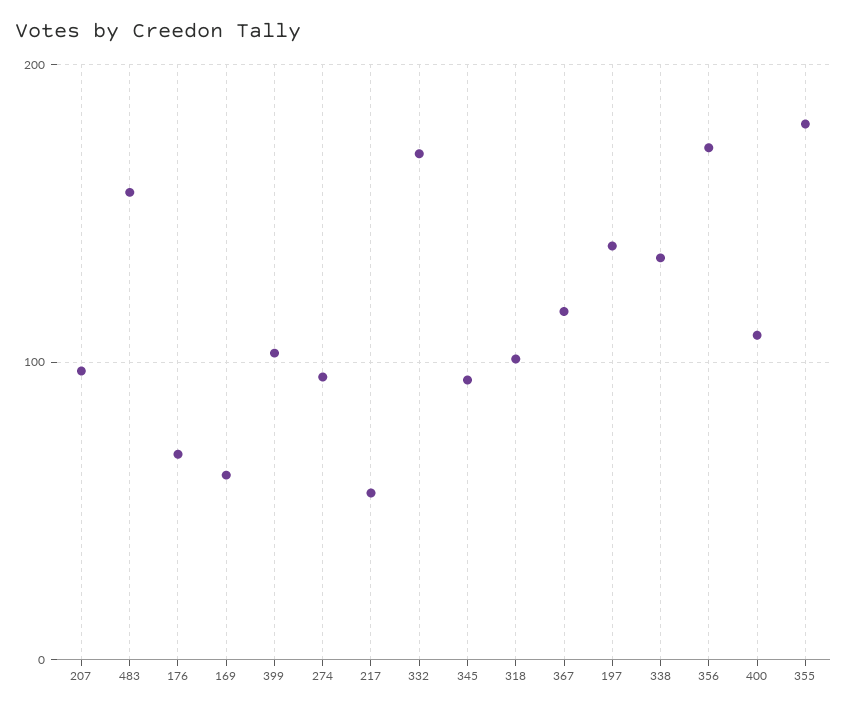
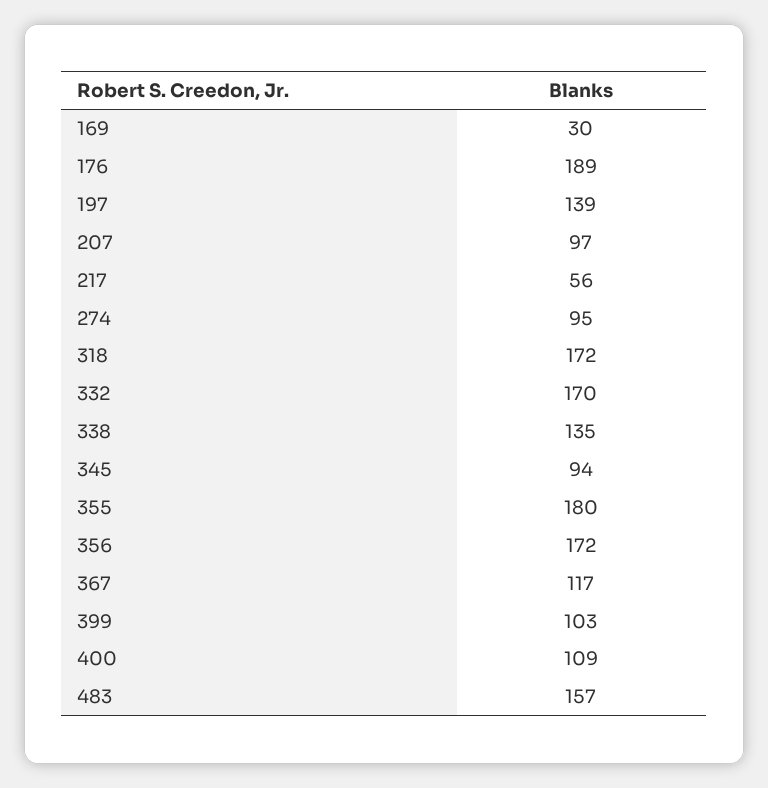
  {
    "207": 97,
    "483": 157,
-   "176": 70,
+   "176": 189,
-   "169": 60,
+   "169": 30,
    "399": 103,
    "274": 95,
    "217": 56,
    "332": 170,
    "345": 94,
-   "318": 100,
+   "318": 172,
    "367": 117,
    "197": 139,
    "338": 135,
    "356": 172,
    "400": 109,
    "355": 180
  }

